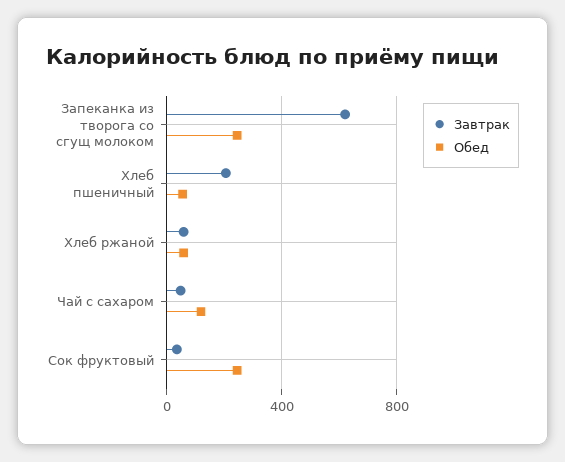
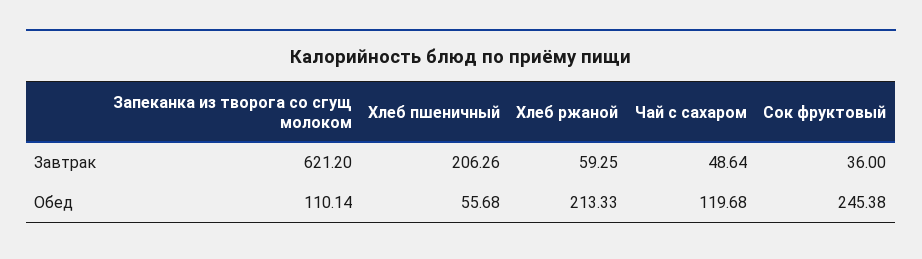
  {
    "Завтрак": {
      "Запеканка из творога со сгущ молоком": 621.2,
      "Хлеб пшеничный": 206.26,
      "Хлеб ржаной": 59.25,
      "Чай с сахаром": 48.64,
      "Сок фруктовый": 36
    },
    "Обед": {
-     "Запеканка из творога со сгущ молоком": 250,
+     "Запеканка из творога со сгущ молоком": 110.14,
      "Хлеб пшеничный": 55.68,
-     "Хлеб ржаной": 50,
+     "Хлеб ржаной": 213.33,
      "Чай с сахаром": 119.68,
      "Сок фруктовый": 245.38
    }
  }

